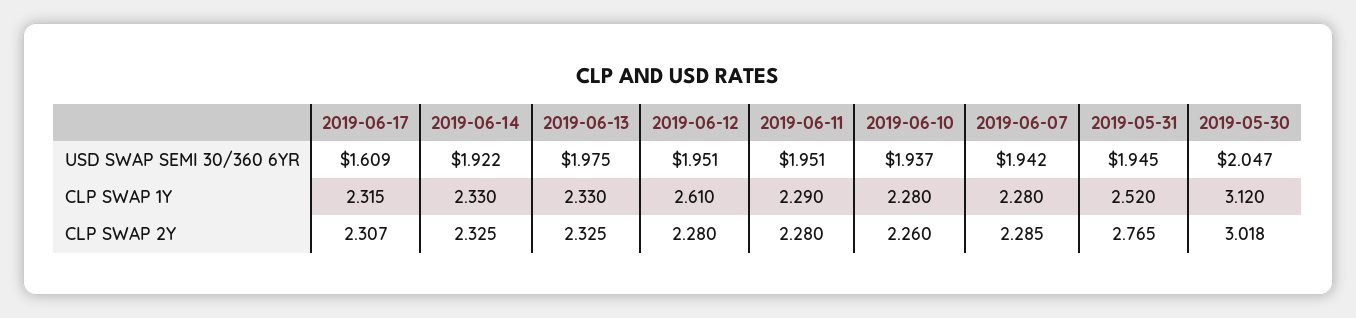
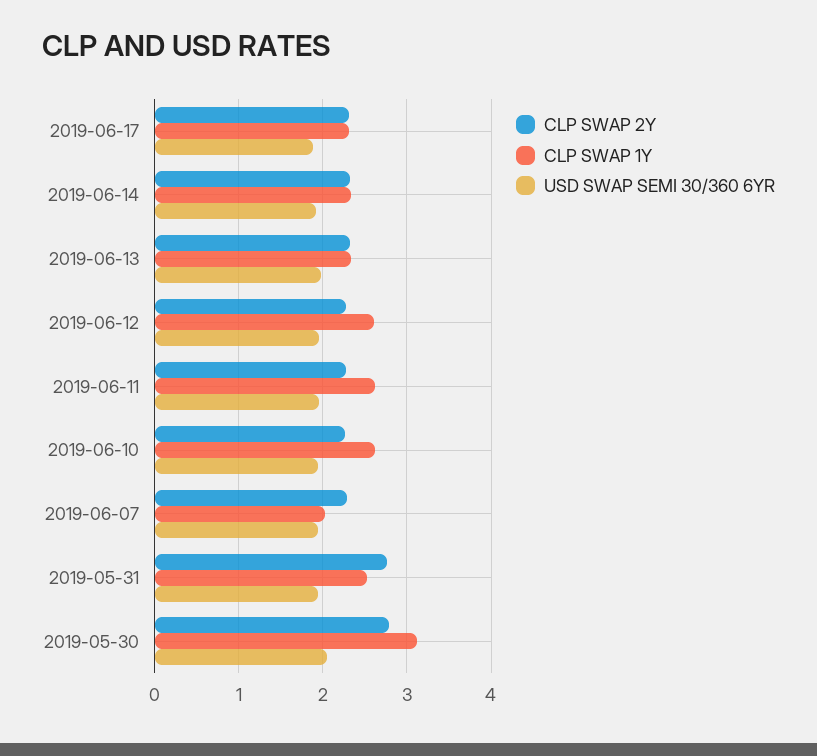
  {
    "USD SWAP SEMI 30/360 6YR": {
-     "2019-06-17": 1.609,
+     "2019-06-17": 1.9,
      "2019-06-14": 1.922,
      "2019-06-13": 1.975,
      "2019-06-12": 1.951,
      "2019-06-11": 1.951,
      "2019-06-10": 1.937,
      "2019-06-07": 1.942,
      "2019-05-31": 1.945,
      "2019-05-30": 2.047
    },
    "CLP SWAP 1Y": {
      "2019-06-17": 2.315,
      "2019-06-14": 2.33,
      "2019-06-13": 2.33,
      "2019-06-12": 2.61,
-     "2019-06-11": 2.29,
+     "2019-06-11": 2.6,
-     "2019-06-10": 2.28,
+     "2019-06-10": 2.6,
-     "2019-06-07": 2.28,
+     "2019-06-07": 2,
      "2019-05-31": 2.52,
      "2019-05-30": 3.12
    },
    "CLP SWAP 2Y": {
      "2019-06-17": 2.307,
      "2019-06-14": 2.325,
      "2019-06-13": 2.325,
      "2019-06-12": 2.28,
      "2019-06-11": 2.28,
      "2019-06-10": 2.26,
      "2019-06-07": 2.285,
      "2019-05-31": 2.765,
-     "2019-05-30": 3.018
+     "2019-05-30": 2.8
    }
  }

